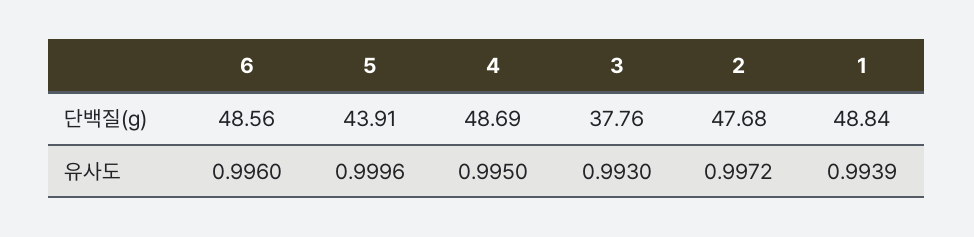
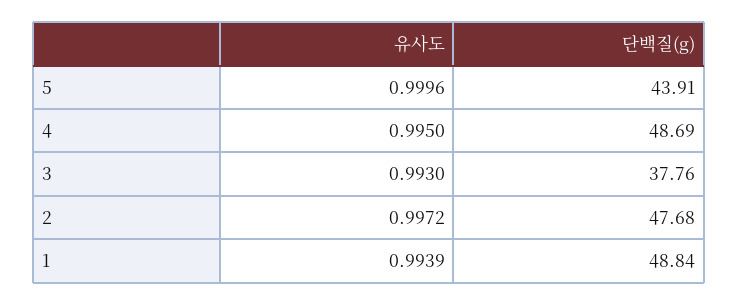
  {
-   "6": {
-     "단백질(g)": 48.56,
-     "유사도": 0.996
-   },
    "5": {
      "단백질(g)": 43.91,
      "유사도": 0.9996
    },
    "4": {
      "단백질(g)": 48.69,
      "유사도": 0.995
    },
    "3": {
      "단백질(g)": 37.76,
      "유사도": 0.993
    },
    "2": {
      "단백질(g)": 47.68,
      "유사도": 0.9972
    },
    "1": {
      "단백질(g)": 48.84,
      "유사도": 0.9939
    }
  }

